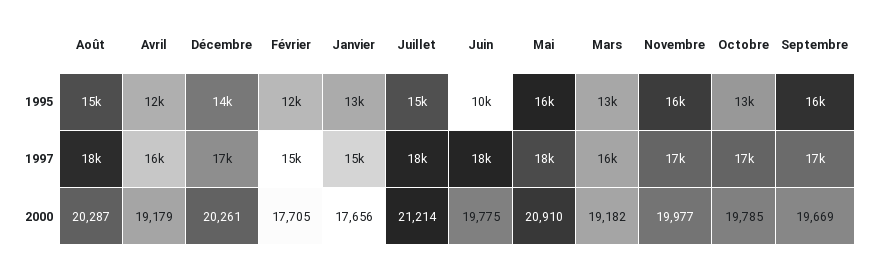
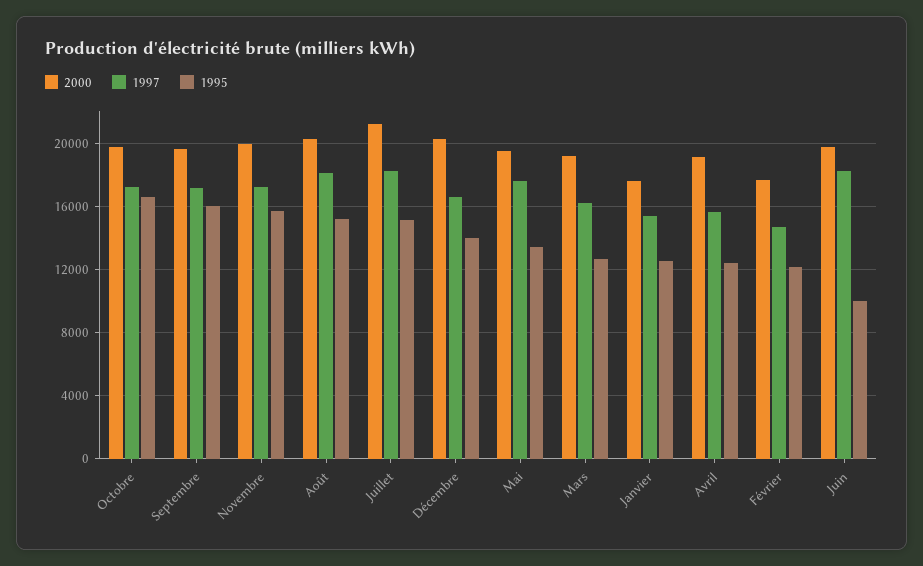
  {
    "1995": {
      "Août": 15000,
      "Avril": 12000,
      "Décembre": 14000,
      "Février": 12000,
      "Janvier": 13000,
      "Juillet": 15000,
      "Juin": 10000,
-     "Mai": 16000,
+     "Mai": 13500,
      "Mars": 13000,
      "Novembre": 16000,
-     "Octobre": 13000,
+     "Octobre": 16500,
      "Septembre": 16000
    },
    "1997": {
      "Août": 18000,
      "Avril": 16000,
      "Décembre": 17000,
      "Février": 15000,
      "Janvier": 15000,
      "Juillet": 18000,
      "Juin": 18000,
      "Mai": 18000,
      "Mars": 16000,
      "Novembre": 17000,
      "Octobre": 17000,
      "Septembre": 17000
    },
    "2000": {
      "Août": 20287,
      "Avril": 19179,
      "Décembre": 20261,
      "Février": 17705,
      "Janvier": 17656,
      "Juillet": 21214,
      "Juin": 19775,
-     "Mai": 20910,
+     "Mai": 19500,
      "Mars": 19182,
      "Novembre": 19977,
      "Octobre": 19785,
      "Septembre": 19669
    }
  }

